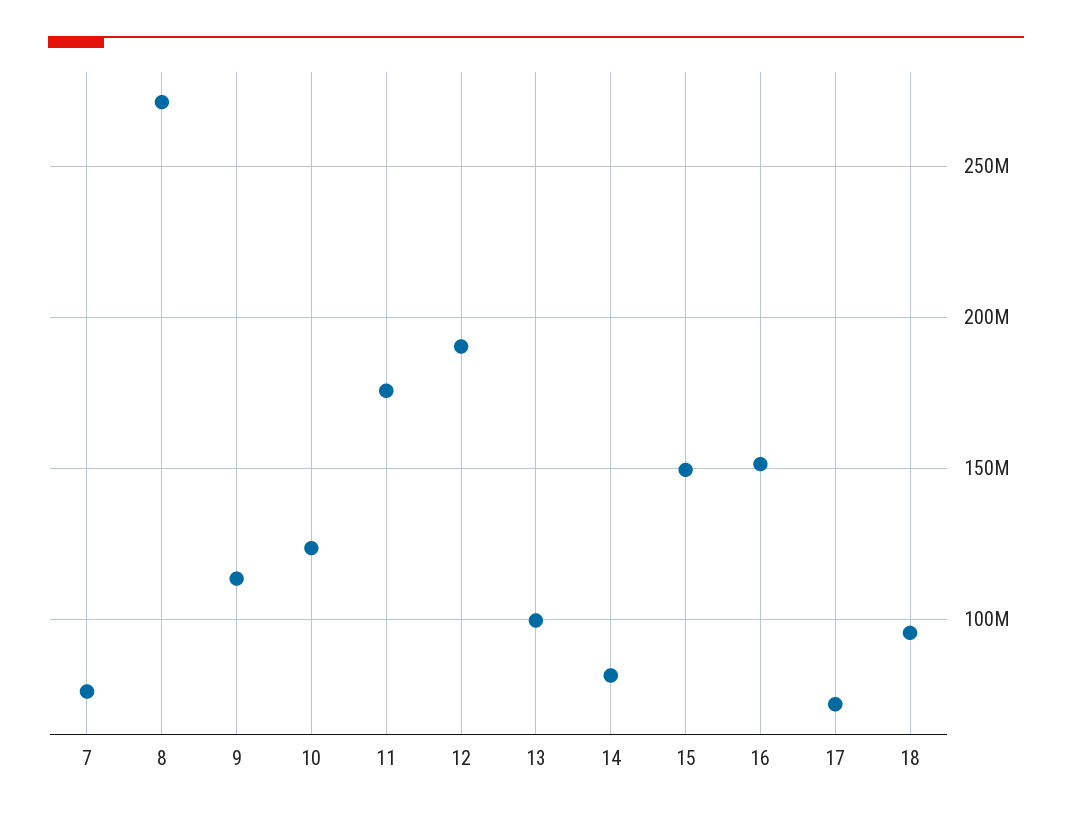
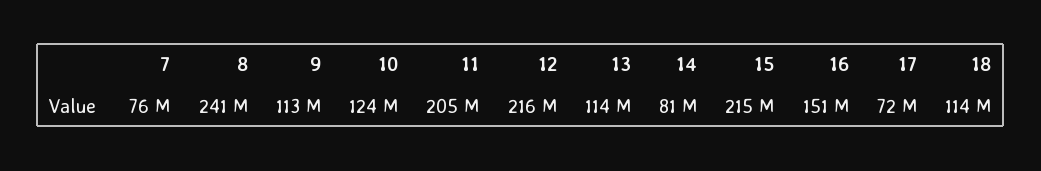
  {
    "7": 76000000,
-   "8": 270000000,
+   "8": 241000000,
    "9": 113000000,
    "10": 124000000,
-   "11": 175000000,
+   "11": 205000000,
-   "12": 190000000,
+   "12": 216000000,
-   "13": 100000000,
+   "13": 114000000,
    "14": 81000000,
-   "15": 150000000,
+   "15": 215000000,
    "16": 151000000,
    "17": 72000000,
-   "18": 95000000
+   "18": 114000000
  }

